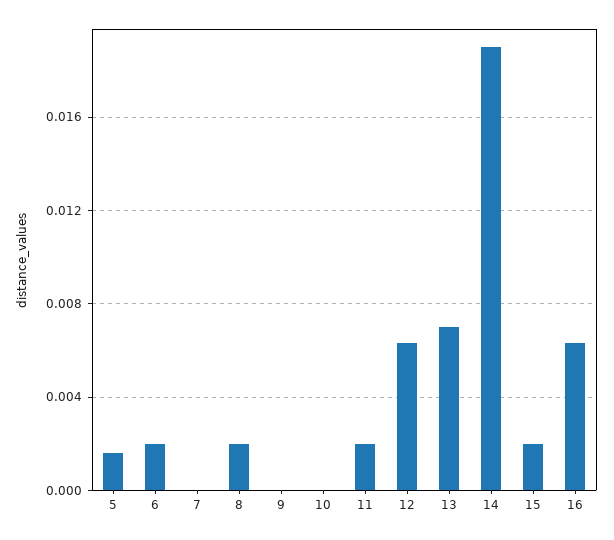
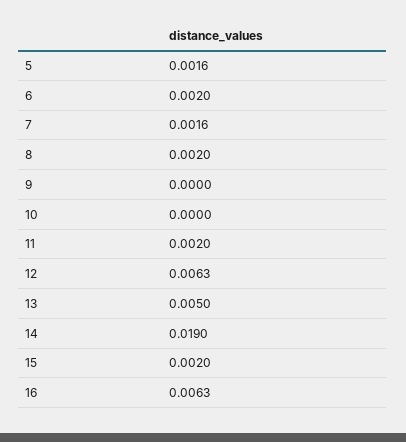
  {
    "5": 0.0016,
    "6": 0.002,
-   "7": 0,
+   "7": 0.0016,
    "8": 0.002,
    "9": 0,
    "10": 0,
    "11": 0.002,
    "12": 0.0063,
-   "13": 0.007,
+   "13": 0.005,
    "14": 0.019,
    "15": 0.002,
    "16": 0.0063
  }

